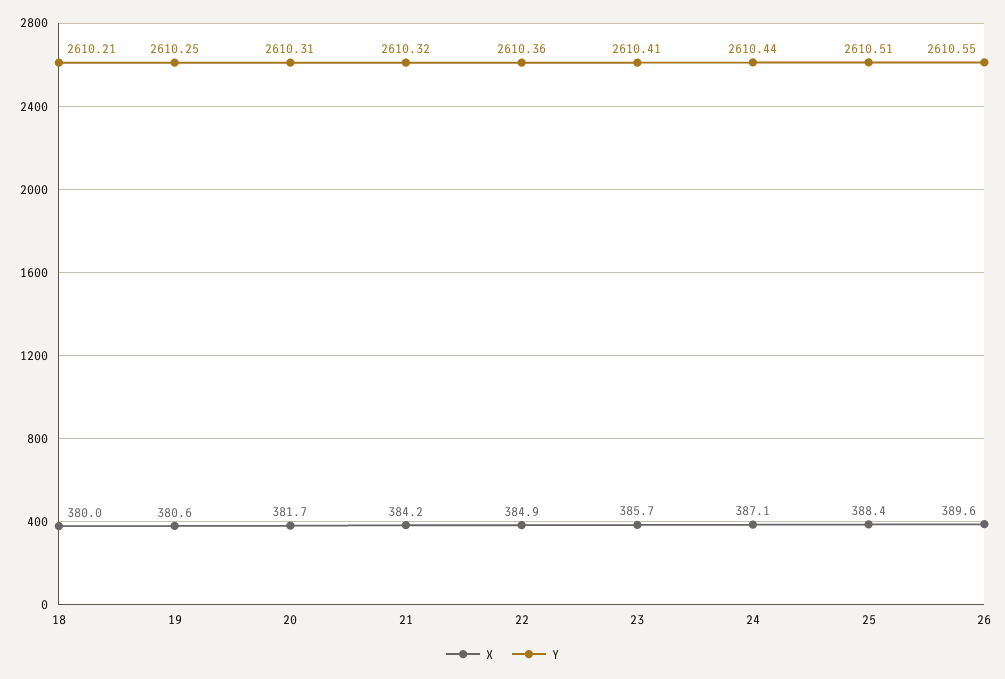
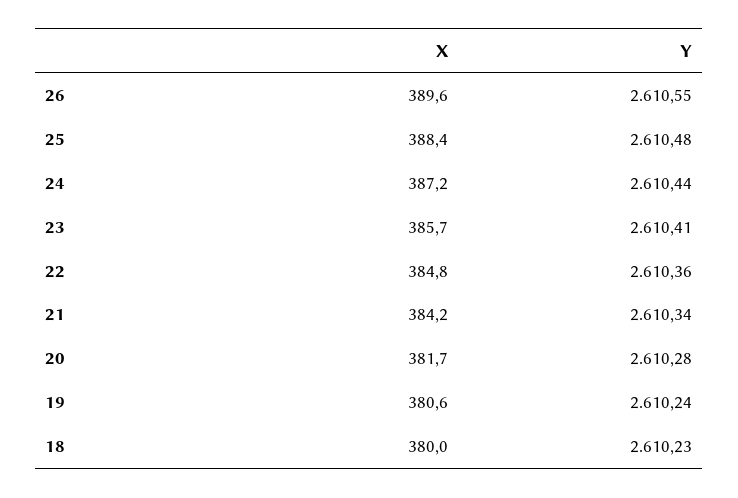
  {
    "X": {
      "18": 380,
      "19": 380.6,
      "20": 381.7,
      "21": 384.2,
-     "22": 384.9,
+     "22": 384.8,
      "23": 385.7,
-     "24": 387.1,
+     "24": 387.2,
      "25": 388.4,
      "26": 389.6
    },
    "Y": {
-     "18": 2610.21,
+     "18": 2610.23,
-     "19": 2610.25,
+     "19": 2610.24,
-     "20": 2610.31,
+     "20": 2610.28,
-     "21": 2610.32,
+     "21": 2610.34,
      "22": 2610.36,
      "23": 2610.41,
      "24": 2610.44,
-     "25": 2610.51,
+     "25": 2610.48,
      "26": 2610.55
    }
  }

